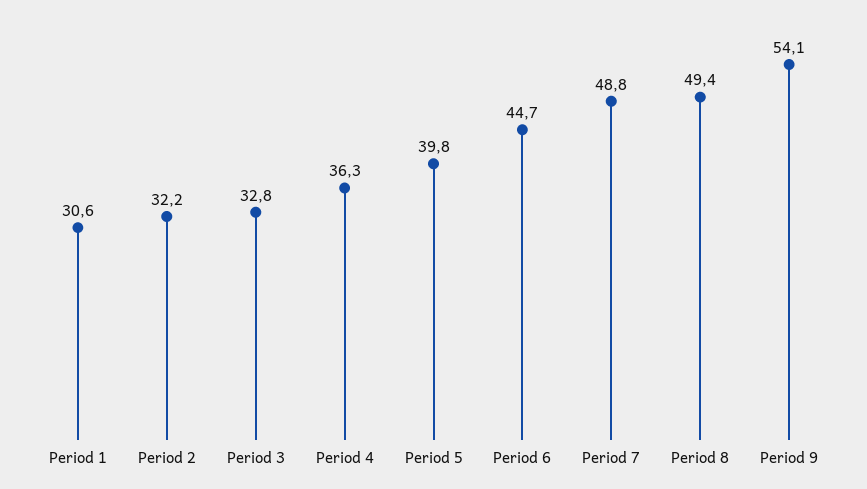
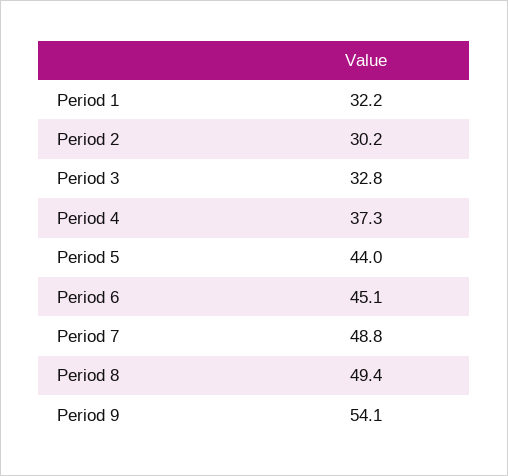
  {
-   "Period 1": 30.6,
+   "Period 1": 32.2,
-   "Period 2": 32.2,
+   "Period 2": 30.2,
    "Period 3": 32.8,
-   "Period 4": 36.3,
+   "Period 4": 37.3,
-   "Period 5": 39.8,
+   "Period 5": 44,
-   "Period 6": 44.7,
+   "Period 6": 45.1,
    "Period 7": 48.8,
    "Period 8": 49.4,
    "Period 9": 54.1
  }

